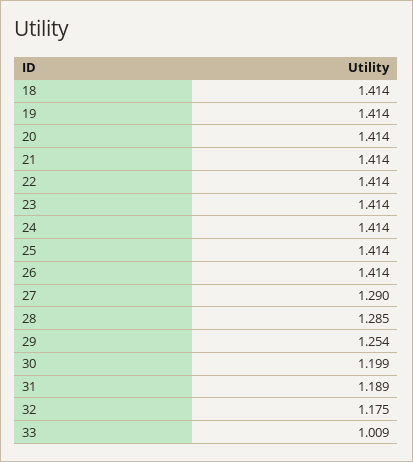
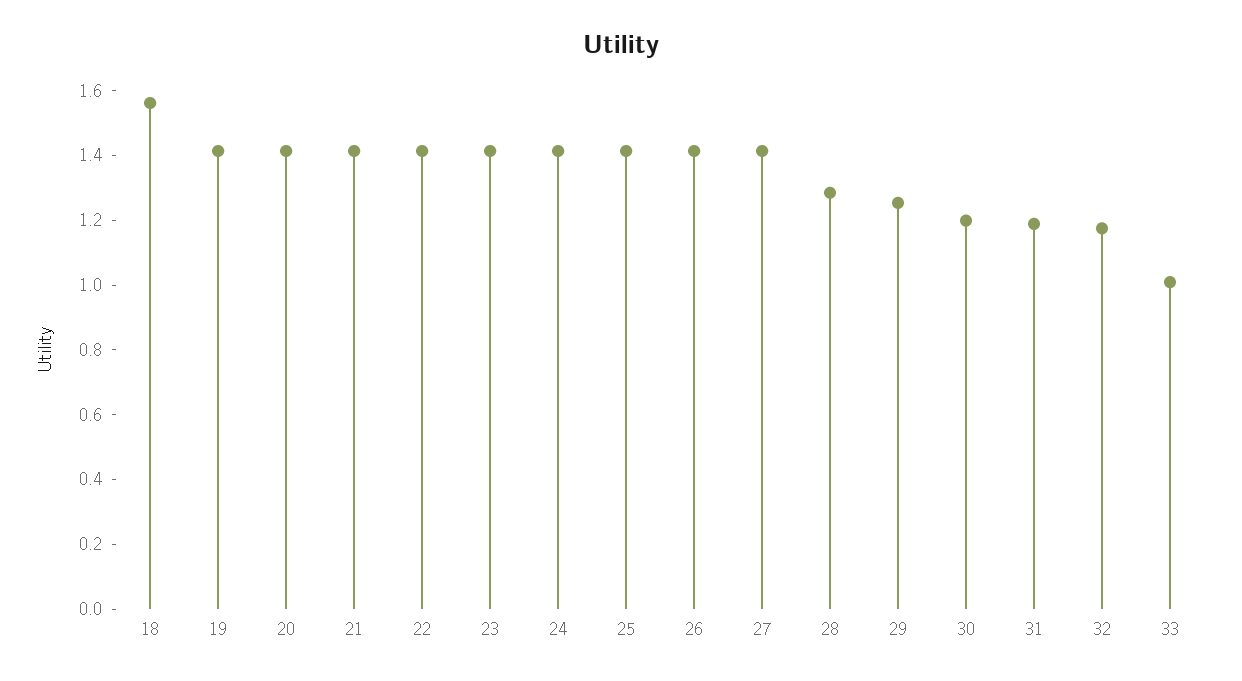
  {
-   "18": 1.414,
+   "18": 1.55,
    "19": 1.414,
    "20": 1.414,
    "21": 1.414,
    "22": 1.414,
    "23": 1.414,
    "24": 1.414,
    "25": 1.414,
    "26": 1.414,
-   "27": 1.29,
+   "27": 1.4,
    "28": 1.285,
    "29": 1.254,
    "30": 1.199,
    "31": 1.189,
    "32": 1.175,
    "33": 1.009
  }

